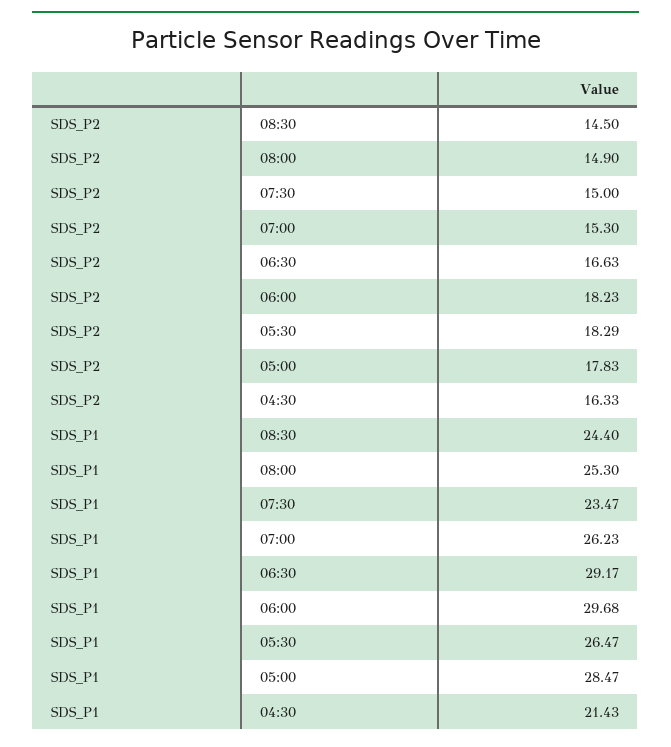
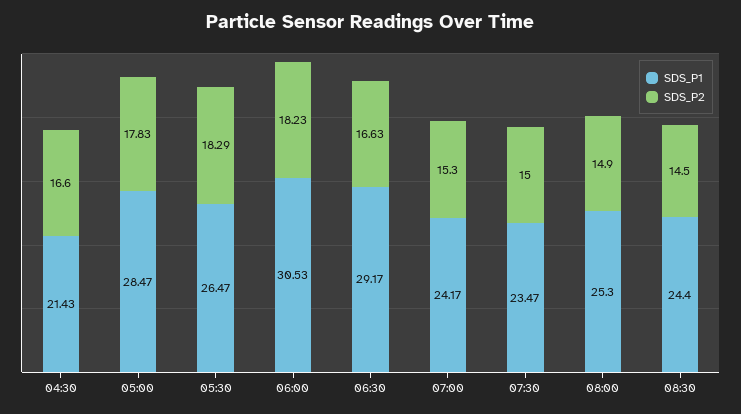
  {
    "SDS_P2": {
      "08:30": 14.5,
      "08:00": 14.9,
      "07:30": 15,
      "07:00": 15.3,
      "06:30": 16.63,
      "06:00": 18.23,
      "05:30": 18.29,
      "05:00": 17.83,
-     "04:30": 16.33
+     "04:30": 16.6
    },
    "SDS_P1": {
      "08:30": 24.4,
      "08:00": 25.3,
      "07:30": 23.47,
-     "07:00": 26.23,
+     "07:00": 24.17,
      "06:30": 29.17,
-     "06:00": 29.68,
+     "06:00": 30.53,
      "05:30": 26.47,
      "05:00": 28.47,
      "04:30": 21.43
    }
  }

